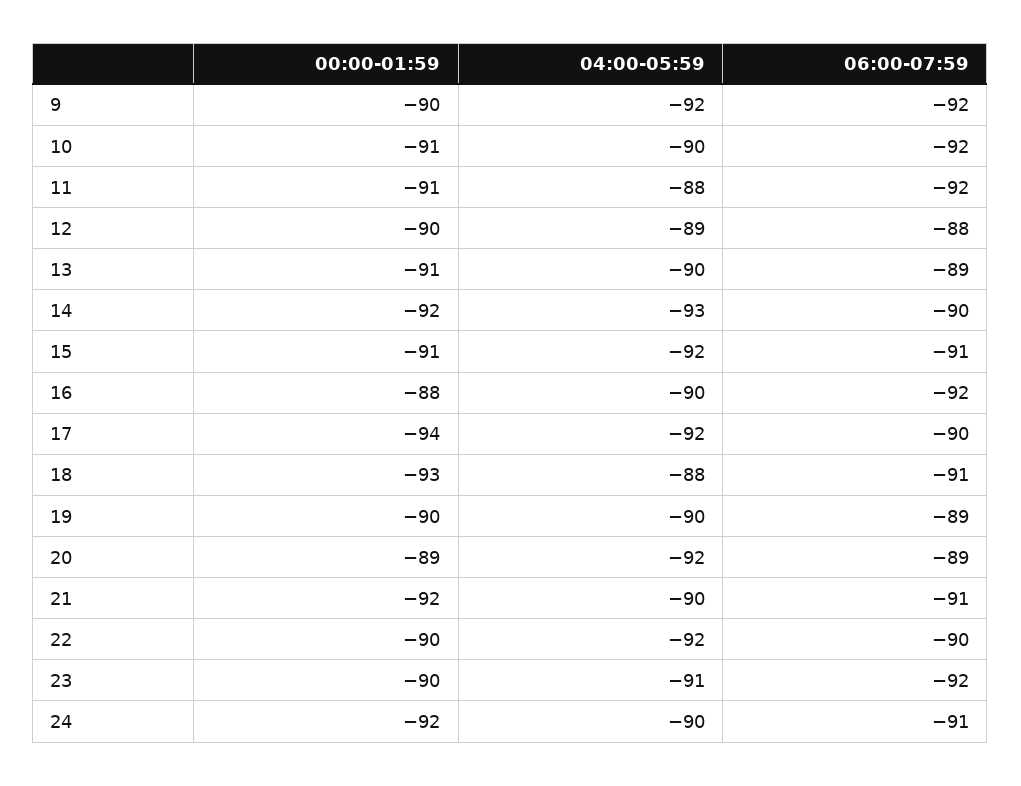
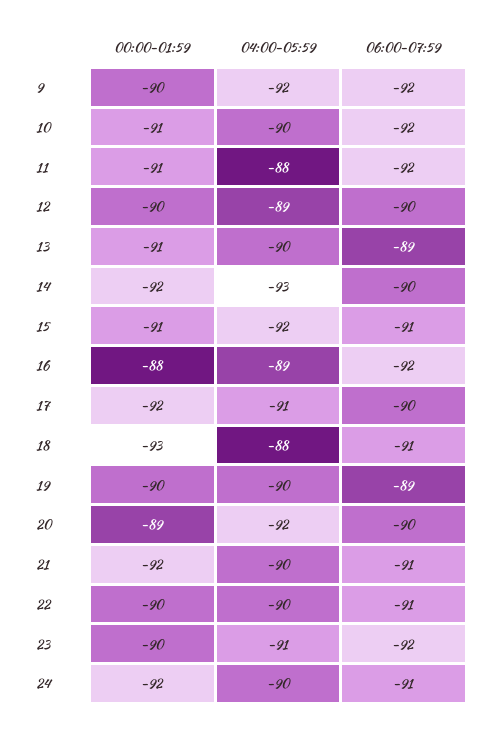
  {
    "00:00-01:59": {
      "9": -90,
      "10": -91,
      "11": -91,
      "12": -90,
      "13": -91,
      "14": -92,
      "15": -91,
      "16": -88,
-     "17": -94,
+     "17": -92,
      "18": -93,
      "19": -90,
      "20": -89,
      "21": -92,
      "22": -90,
      "23": -90,
      "24": -92
    },
    "04:00-05:59": {
      "9": -92,
      "10": -90,
      "11": -88,
      "12": -89,
      "13": -90,
      "14": -93,
      "15": -92,
-     "16": -90,
+     "16": -89,
-     "17": -92,
+     "17": -91,
      "18": -88,
      "19": -90,
      "20": -92,
      "21": -90,
-     "22": -92,
+     "22": -90,
      "23": -91,
      "24": -90
    },
    "06:00-07:59": {
      "9": -92,
      "10": -92,
      "11": -92,
-     "12": -88,
+     "12": -90,
      "13": -89,
      "14": -90,
      "15": -91,
      "16": -92,
      "17": -90,
      "18": -91,
      "19": -89,
-     "20": -89,
+     "20": -90,
      "21": -91,
-     "22": -90,
+     "22": -91,
      "23": -92,
      "24": -91
    }
  }

